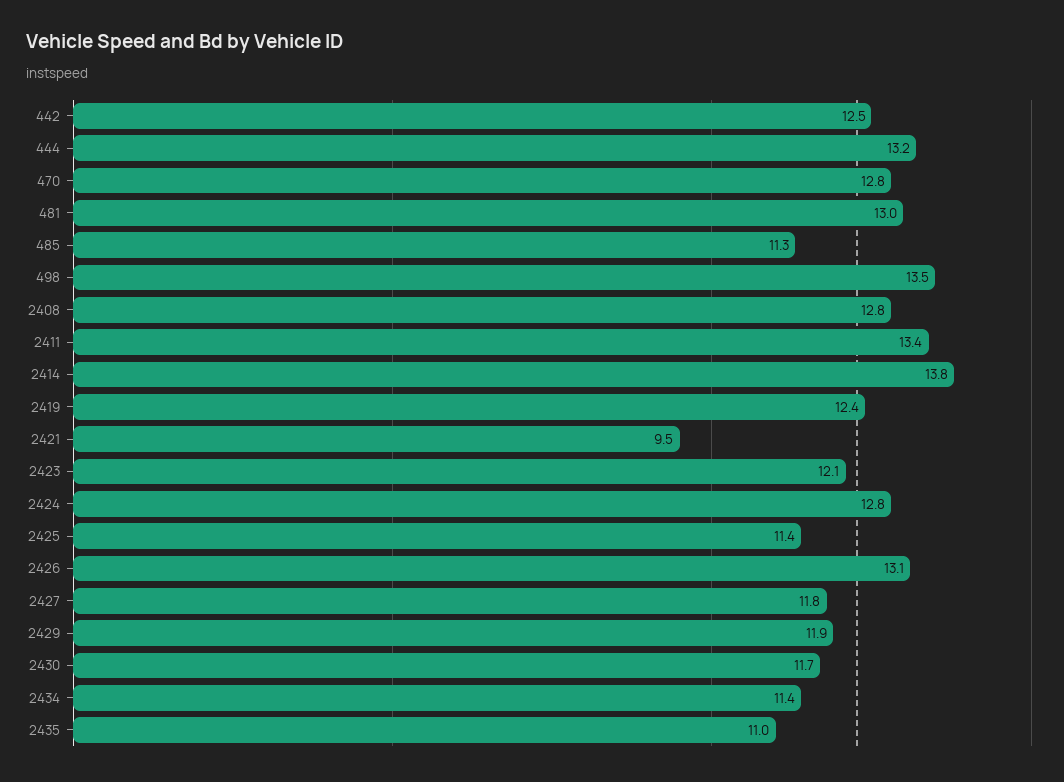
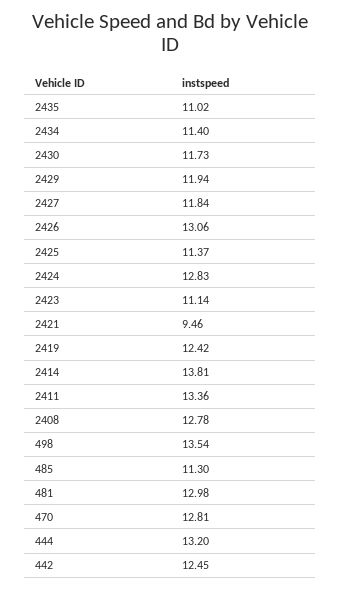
  {
    "442": 12.45,
    "444": 13.2,
    "470": 12.81,
    "481": 12.98,
    "485": 11.3,
    "498": 13.54,
    "2408": 12.78,
    "2411": 13.36,
    "2414": 13.81,
    "2419": 12.42,
    "2421": 9.46,
-   "2423": 12.1,
+   "2423": 11.14,
    "2424": 12.83,
    "2425": 11.37,
    "2426": 13.06,
    "2427": 11.84,
    "2429": 11.94,
    "2430": 11.73,
    "2434": 11.4,
    "2435": 11.02
  }

